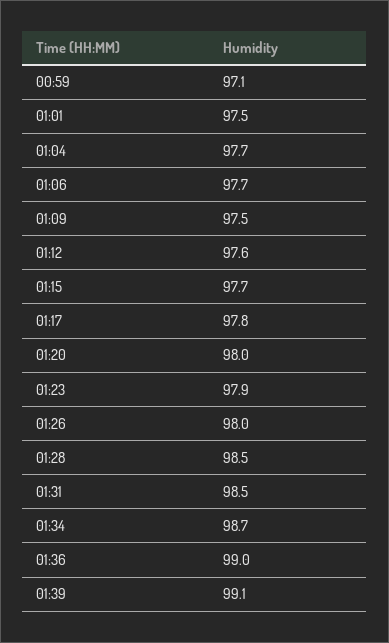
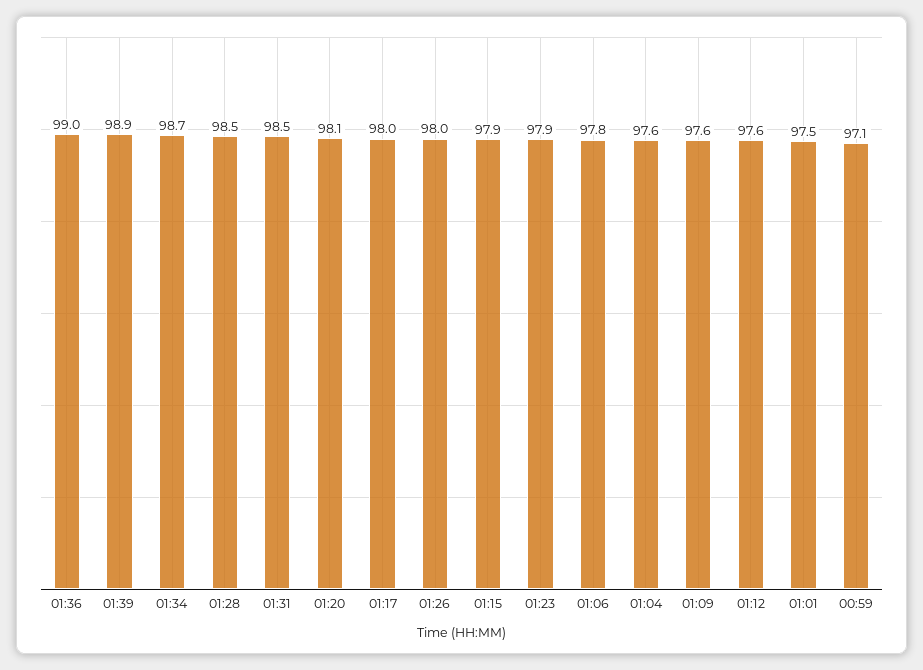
  {
    "00:59": 97.1,
    "01:01": 97.5,
-   "01:04": 97.7,
+   "01:04": 97.6,
-   "01:06": 97.7,
+   "01:06": 97.8,
-   "01:09": 97.5,
+   "01:09": 97.6,
    "01:12": 97.6,
-   "01:15": 97.7,
+   "01:15": 97.9,
-   "01:17": 97.8,
+   "01:17": 98,
-   "01:20": 98,
+   "01:20": 98.1,
    "01:23": 97.9,
    "01:26": 98,
    "01:28": 98.5,
    "01:31": 98.5,
    "01:34": 98.7,
    "01:36": 99,
-   "01:39": 99.1
+   "01:39": 98.9
  }

